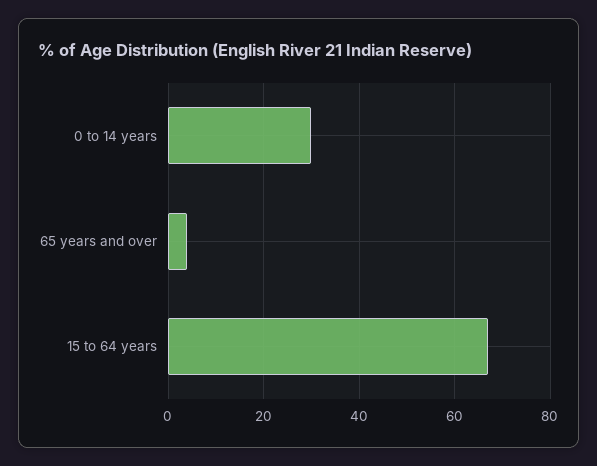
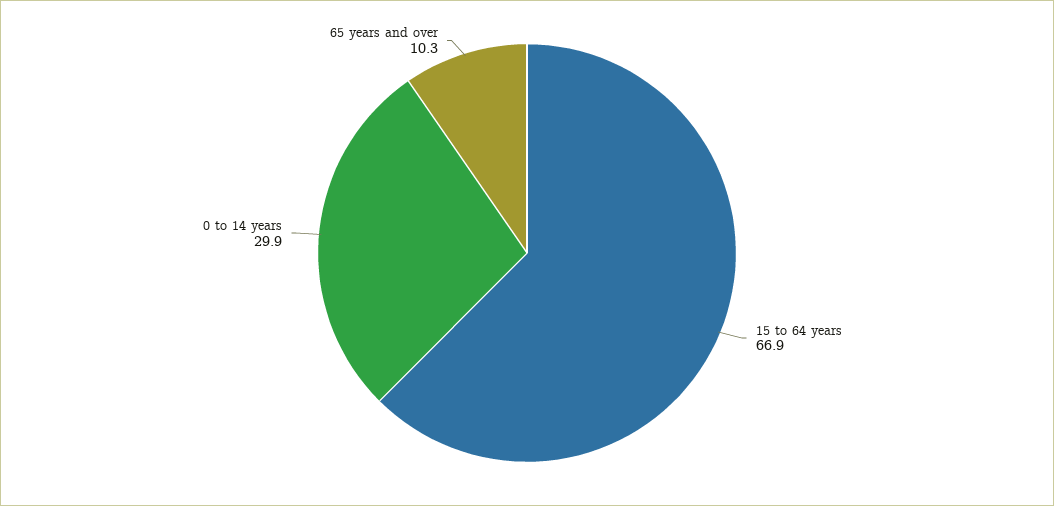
  {
    "0 to 14 years": 29.9,
-   "65 years and over": 4,
+   "65 years and over": 10.3,
    "15 to 64 years": 66.9
  }

